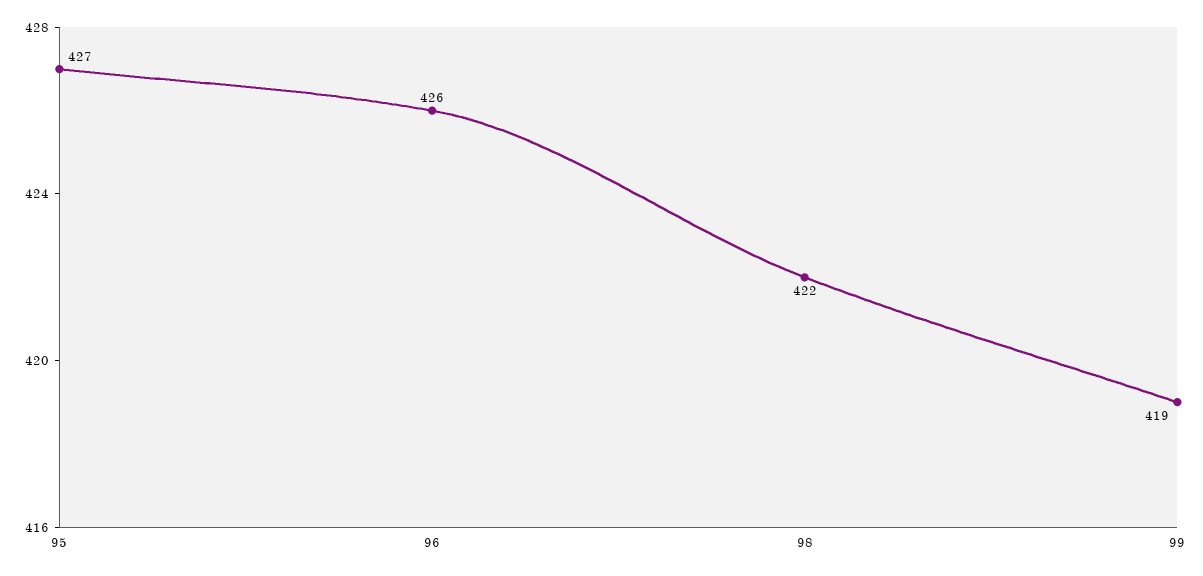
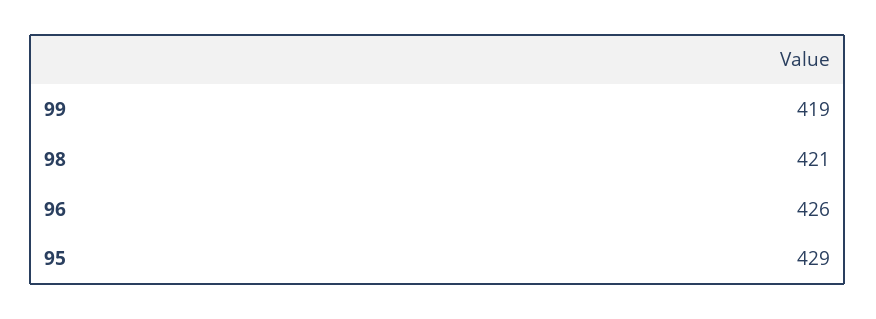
  {
-   "95": 427,
+   "95": 429,
    "96": 426,
-   "98": 422,
+   "98": 421,
    "99": 419
  }

